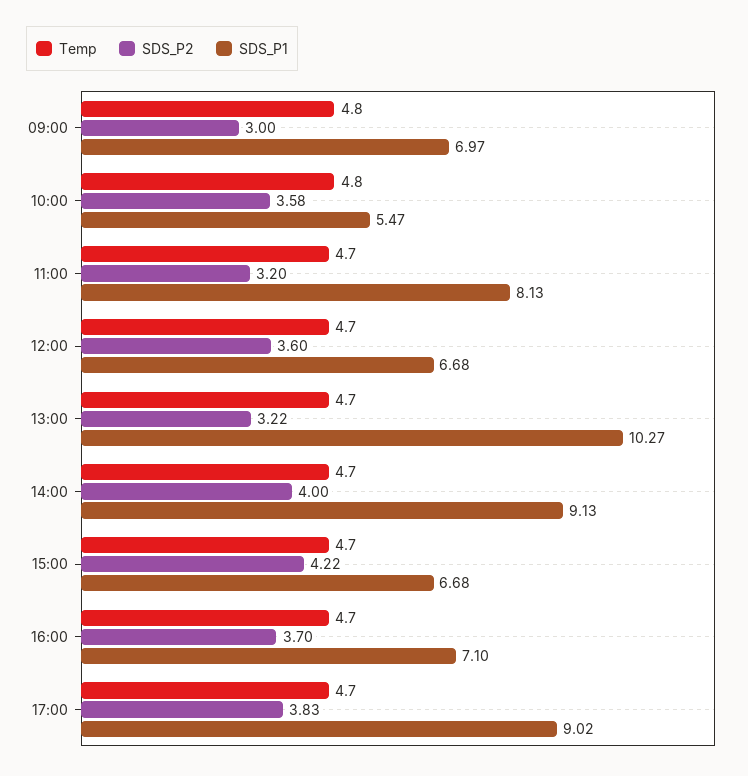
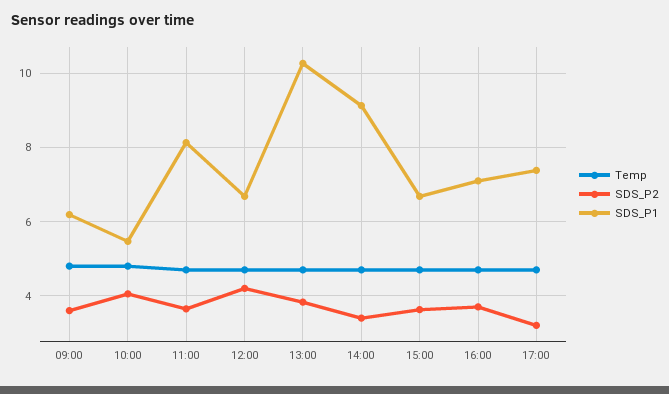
  {
    "Temp": {
      "09:00": 4.8,
      "10:00": 4.8,
      "11:00": 4.7,
      "12:00": 4.7,
      "13:00": 4.7,
      "14:00": 4.7,
      "15:00": 4.7,
      "16:00": 4.7,
      "17:00": 4.7
    },
    "SDS_P2": {
-     "09:00": 3,
+     "09:00": 3.6,
-     "10:00": 3.58,
+     "10:00": 4,
-     "11:00": 3.2,
+     "11:00": 3.6,
-     "12:00": 3.6,
+     "12:00": 4.2,
-     "13:00": 3.22,
+     "13:00": 3.8,
-     "14:00": 4,
+     "14:00": 3.4,
-     "15:00": 4.22,
+     "15:00": 3.6,
      "16:00": 3.7,
-     "17:00": 3.83
+     "17:00": 3.2
    },
    "SDS_P1": {
-     "09:00": 6.97,
+     "09:00": 6.2,
      "10:00": 5.47,
      "11:00": 8.13,
      "12:00": 6.68,
      "13:00": 10.27,
      "14:00": 9.13,
      "15:00": 6.68,
      "16:00": 7.1,
-     "17:00": 9.02
+     "17:00": 7.4
    }
  }

